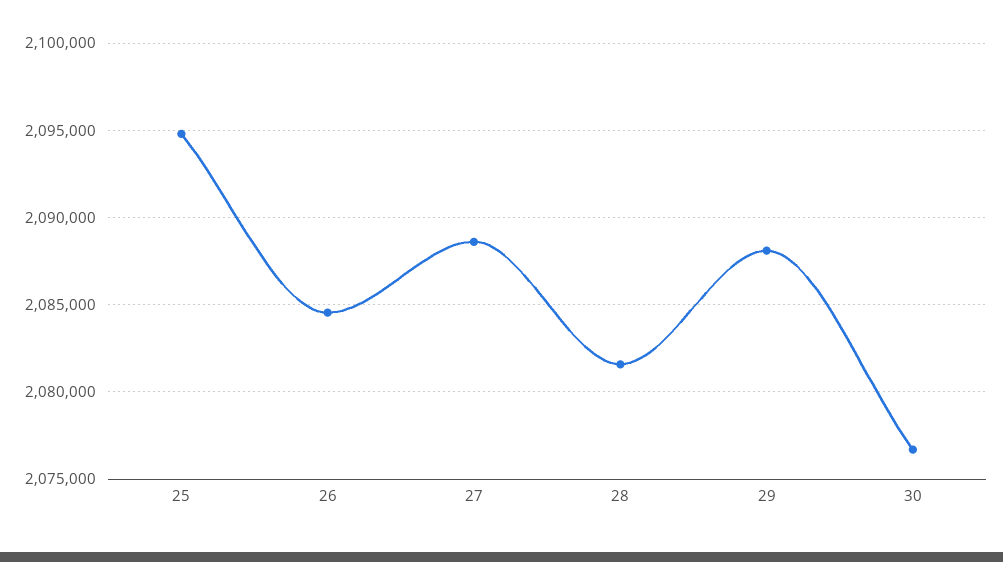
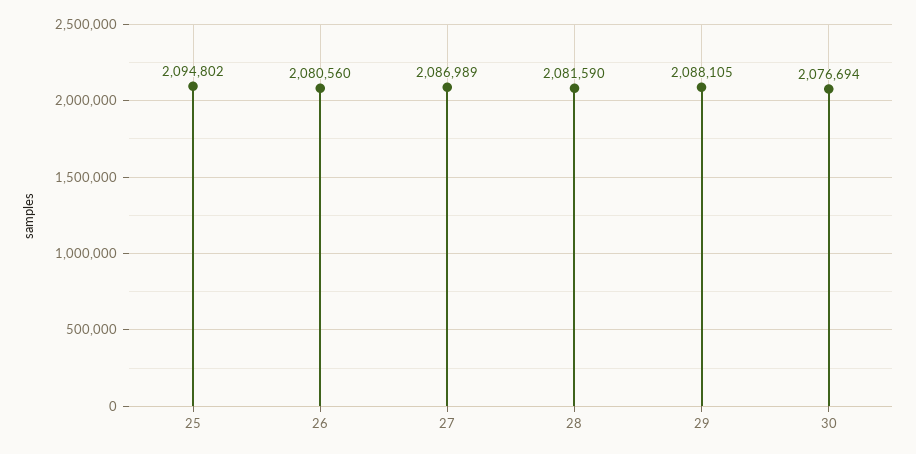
  {
    "25": 2094802,
-   "26": 2084500,
+   "26": 2080560,
-   "27": 2088500,
+   "27": 2086989,
    "28": 2081590,
    "29": 2088105,
    "30": 2076694
  }

